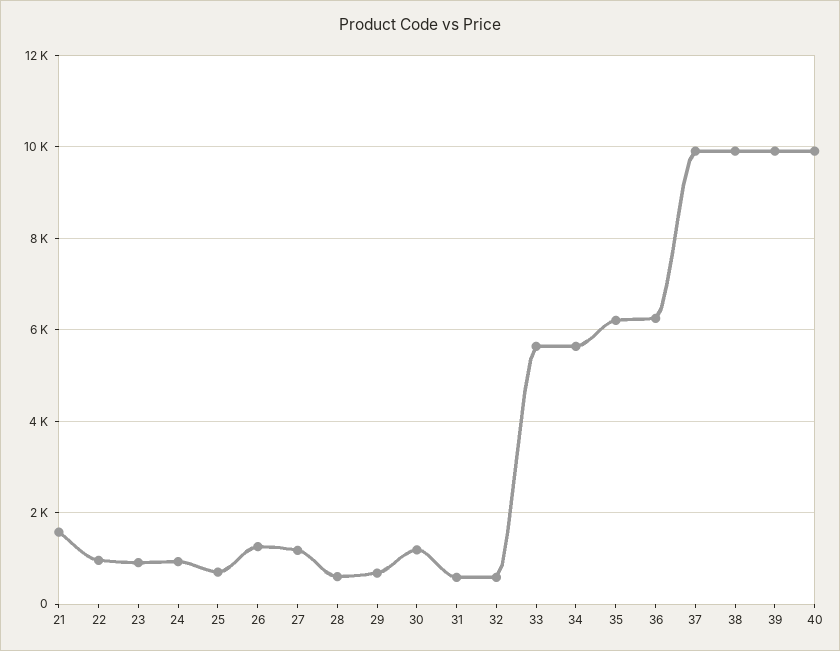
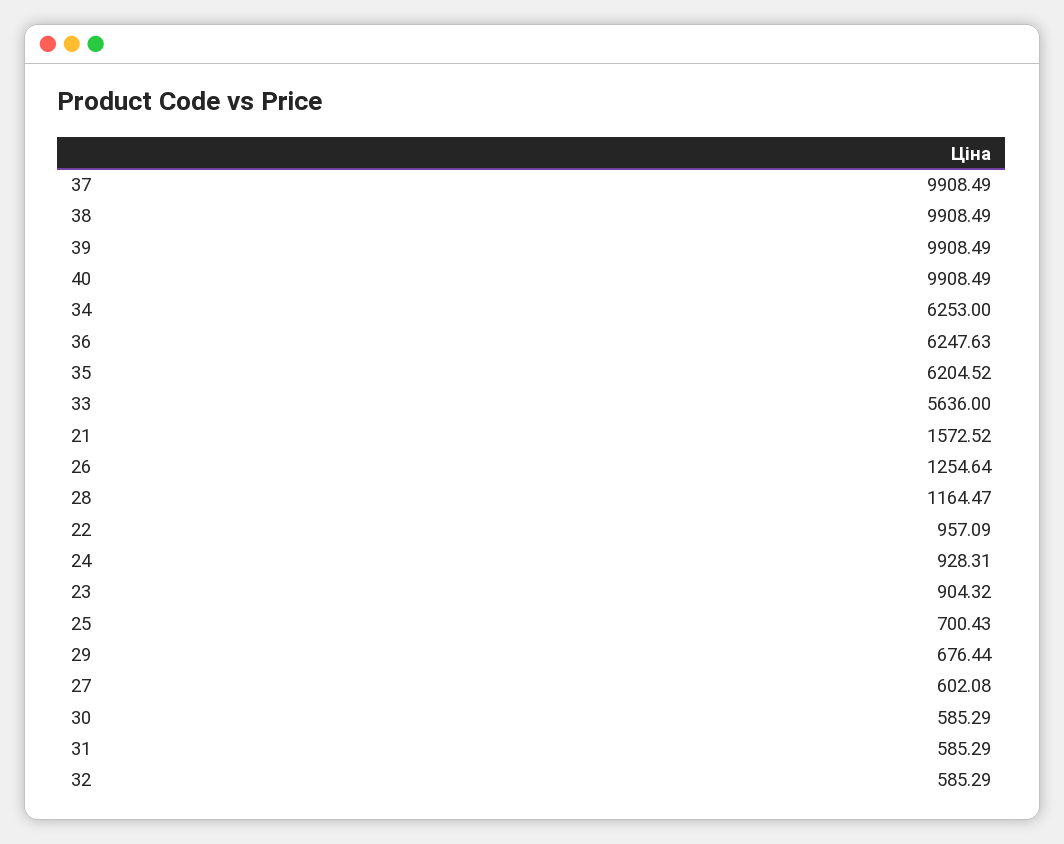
  {
    "21": 1572.52,
    "22": 957.09,
    "23": 904.32,
    "24": 928.31,
    "25": 700.43,
    "26": 1254.64,
-   "27": 1200,
+   "27": 602.08,
-   "28": 600,
+   "28": 1164.47,
    "29": 676.44,
-   "30": 1200,
+   "30": 585.29,
    "31": 585.29,
    "32": 585.29,
    "33": 5636,
-   "34": 5600,
+   "34": 6253,
    "35": 6204.52,
    "36": 6247.63,
    "37": 9908.49,
    "38": 9908.49,
    "39": 9908.49,
    "40": 9908.49
  }

